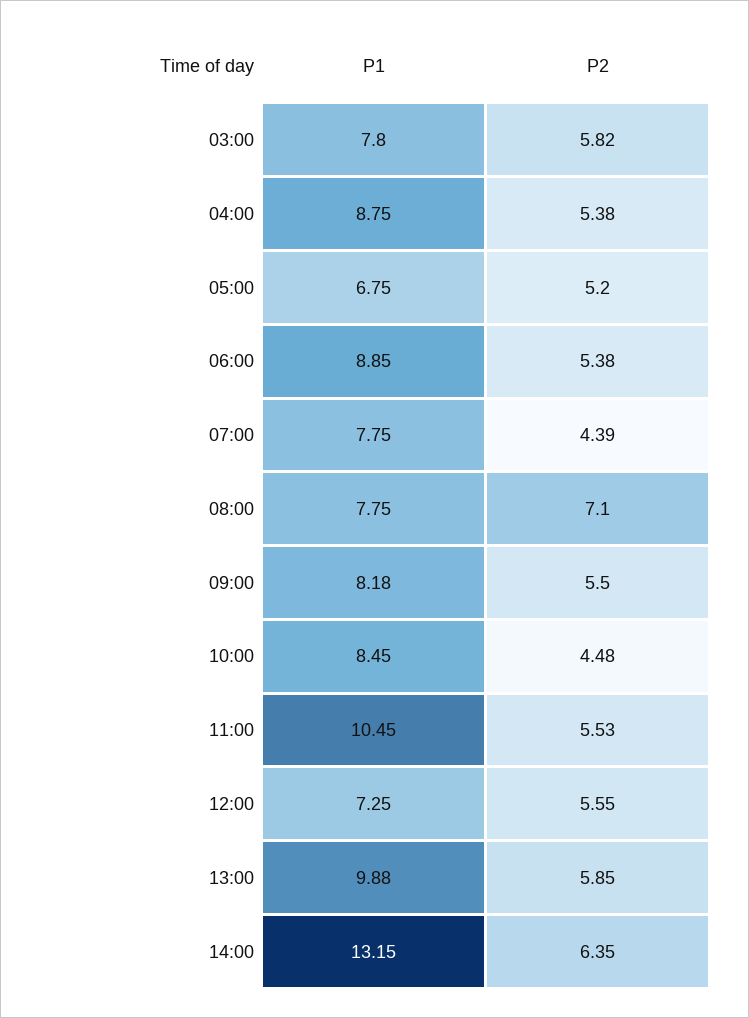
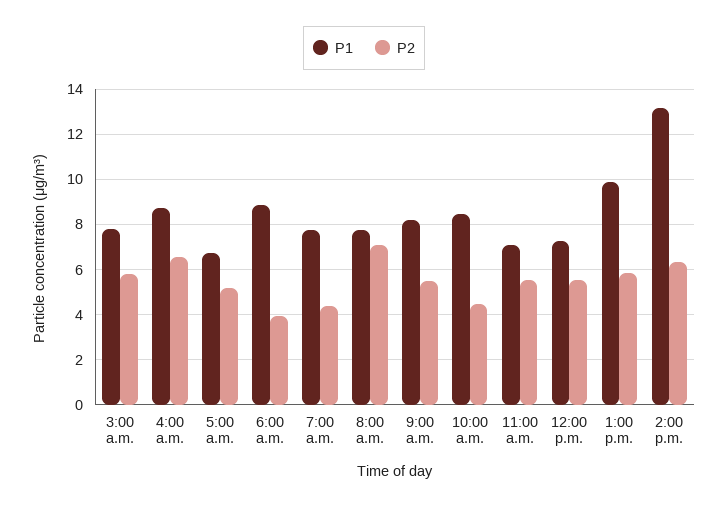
  {
    "P1": {
      "03:00": 7.8,
      "04:00": 8.75,
      "05:00": 6.75,
      "06:00": 8.85,
      "07:00": 7.75,
      "08:00": 7.75,
      "09:00": 8.18,
      "10:00": 8.45,
-     "11:00": 10.45,
+     "11:00": 7,
      "12:00": 7.25,
      "13:00": 9.88,
      "14:00": 13.15
    },
    "P2": {
      "03:00": 5.82,
-     "04:00": 5.38,
+     "04:00": 6.5,
      "05:00": 5.2,
-     "06:00": 5.38,
+     "06:00": 4,
      "07:00": 4.39,
      "08:00": 7.1,
      "09:00": 5.5,
      "10:00": 4.48,
      "11:00": 5.53,
      "12:00": 5.55,
      "13:00": 5.85,
      "14:00": 6.35
    }
  }

